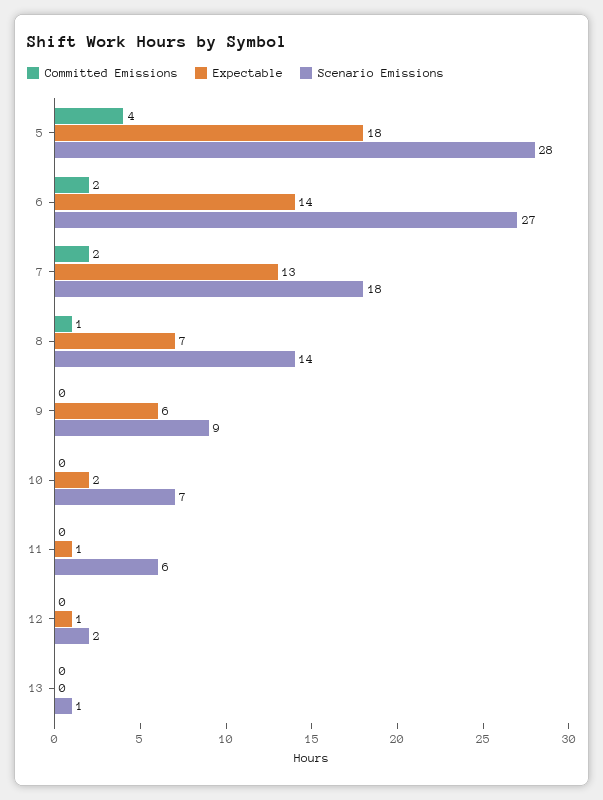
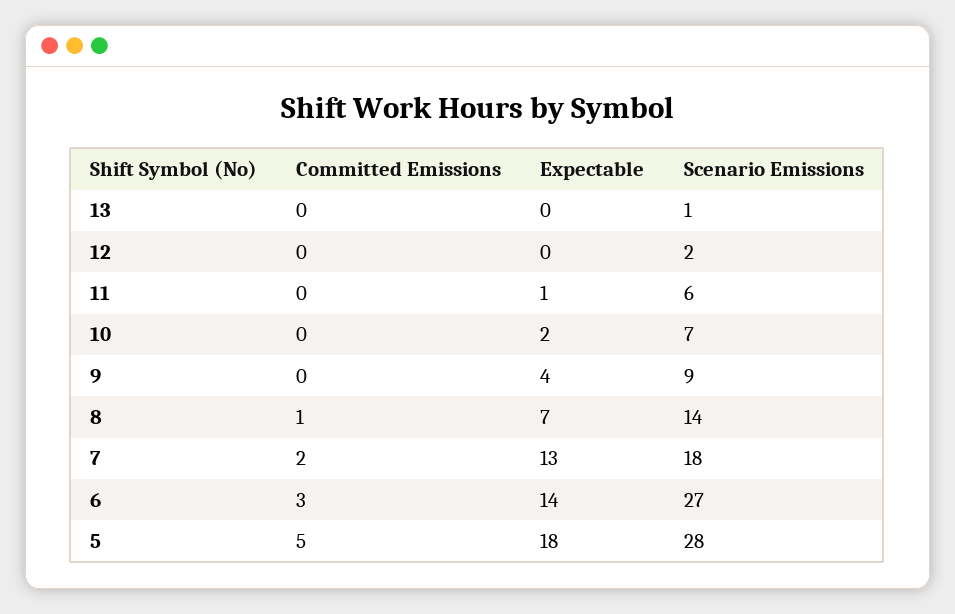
  {
    "Committed Emissions": {
-     "5": 4,
+     "5": 5,
-     "6": 2,
+     "6": 3,
      "7": 2,
      "8": 1,
      "9": 0,
      "10": 0,
      "11": 0,
      "12": 0,
      "13": 0
    },
    "Expectable": {
      "5": 18,
      "6": 14,
      "7": 13,
      "8": 7,
-     "9": 6,
+     "9": 4,
      "10": 2,
      "11": 1,
-     "12": 1,
+     "12": 0,
      "13": 0
    },
    "Scenario Emissions": {
      "5": 28,
      "6": 27,
      "7": 18,
      "8": 14,
      "9": 9,
      "10": 7,
      "11": 6,
      "12": 2,
      "13": 1
    }
  }

